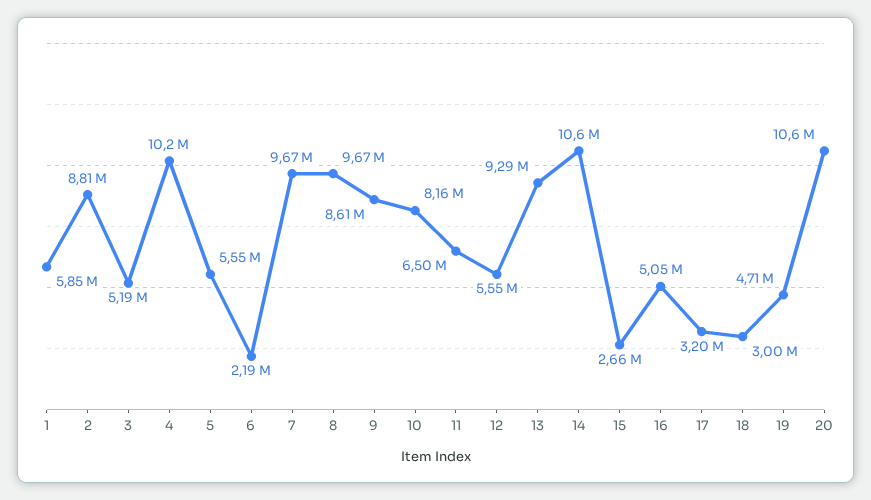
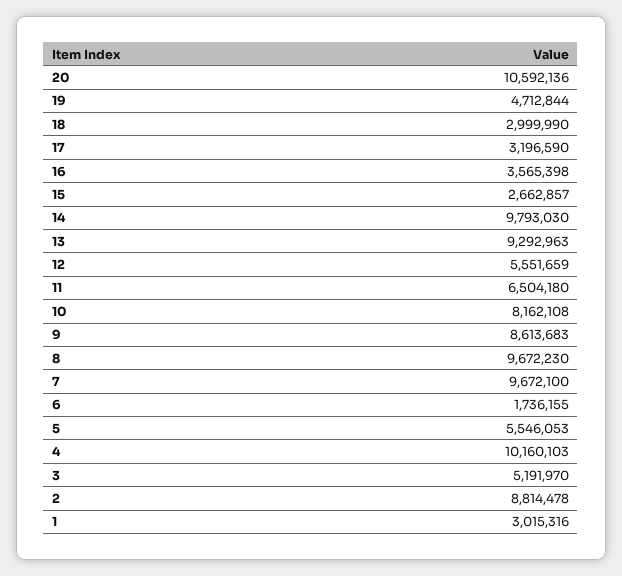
  {
-   "1": 5850000,
+   "1": 3015316,
    "2": 8814478,
    "3": 5191970,
    "4": 10160103,
    "5": 5546053,
-   "6": 2190000,
+   "6": 1736155,
    "7": 9672100,
    "8": 9672230,
    "9": 8613683,
    "10": 8162108,
    "11": 6504180,
    "12": 5551659,
    "13": 9292963,
-   "14": 10600000,
+   "14": 9793030,
    "15": 2662857,
-   "16": 5050000,
+   "16": 3565398,
    "17": 3196590,
    "18": 2999990,
    "19": 4712844,
    "20": 10592136
  }

